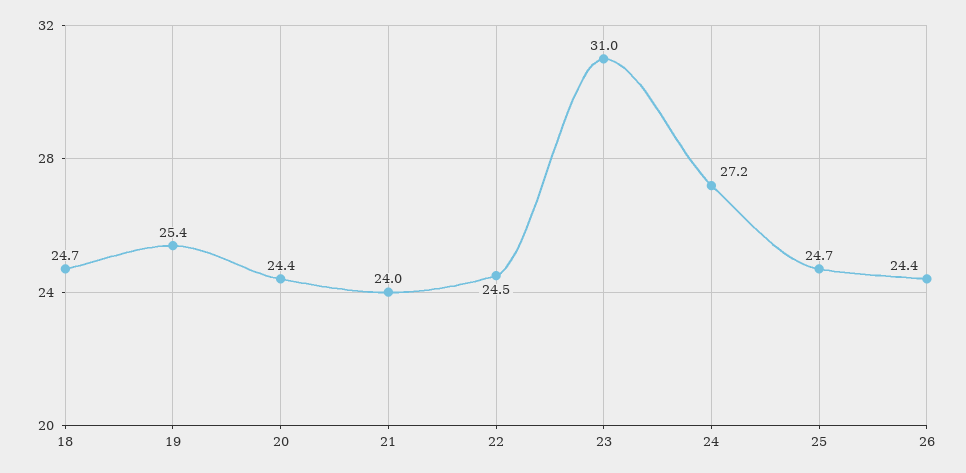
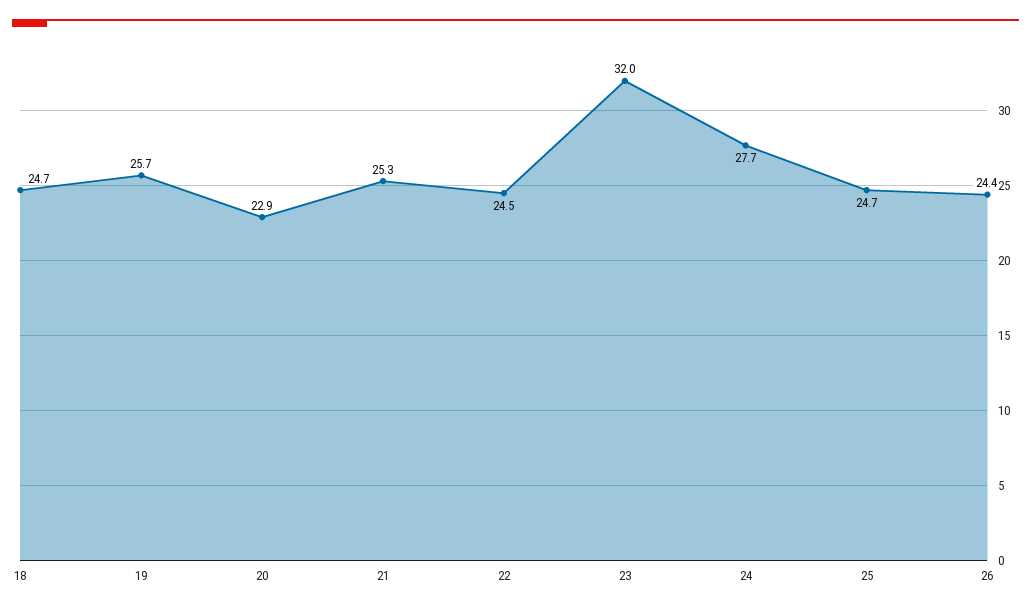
  {
    "18": 24.7,
-   "19": 25.4,
+   "19": 25.7,
-   "20": 24.4,
+   "20": 22.9,
-   "21": 24,
+   "21": 25.3,
    "22": 24.5,
-   "23": 31,
+   "23": 32,
-   "24": 27.2,
+   "24": 27.7,
    "25": 24.7,
    "26": 24.4
  }

